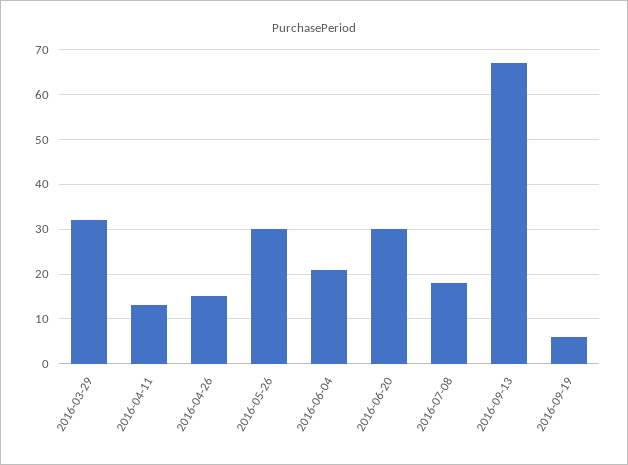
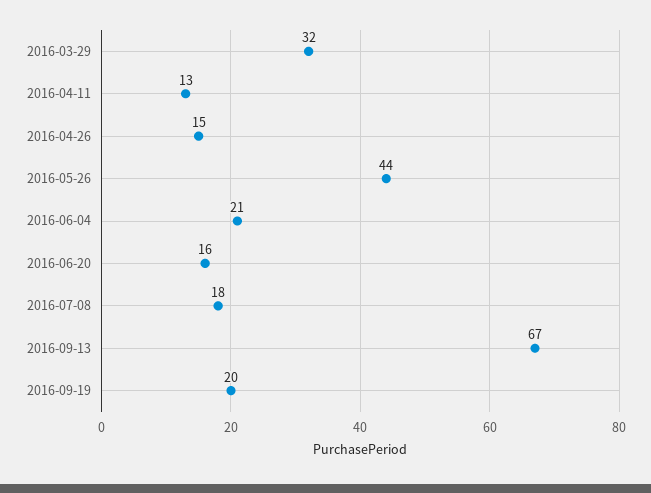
  {
    "2016-03-29": 32,
    "2016-04-11": 13,
    "2016-04-26": 15,
-   "2016-05-26": 30,
+   "2016-05-26": 44,
    "2016-06-04": 21,
-   "2016-06-20": 30,
+   "2016-06-20": 16,
    "2016-07-08": 18,
    "2016-09-13": 67,
-   "2016-09-19": 5
+   "2016-09-19": 20
  }

